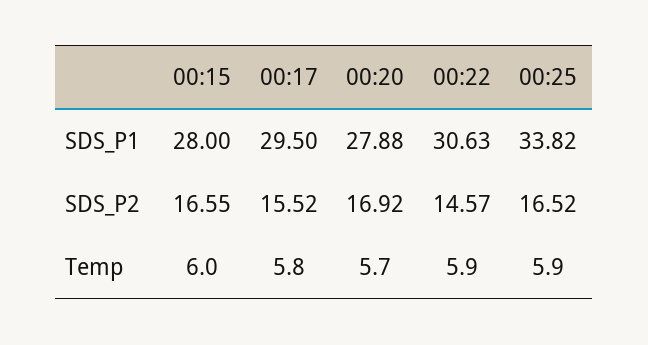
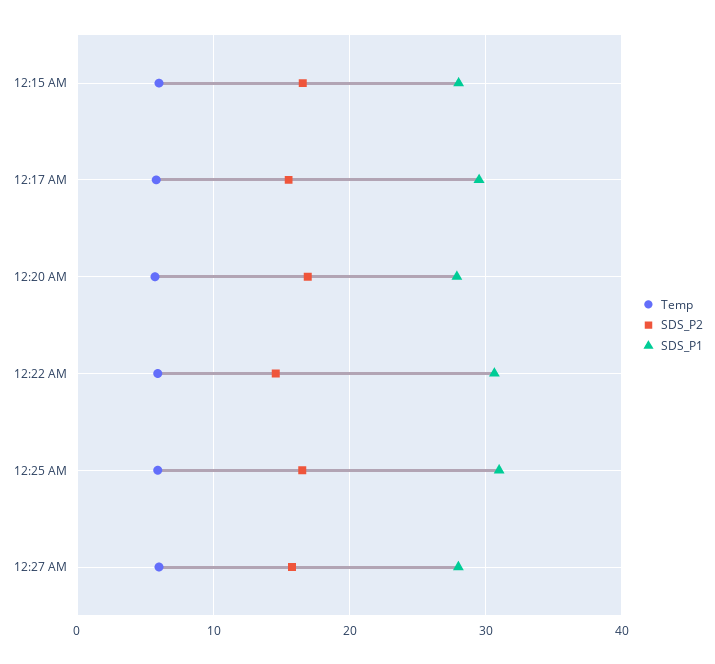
  {
    "SDS_P1": {
      "00:15": 28,
      "00:17": 29.5,
      "00:20": 27.88,
      "00:22": 30.63,
-     "00:25": 33.82
+     "00:25": 31,
+     "12:27 AM": 28
    },
    "SDS_P2": {
      "00:15": 16.55,
      "00:17": 15.52,
      "00:20": 16.92,
      "00:22": 14.57,
-     "00:25": 16.52
+     "00:25": 16.52,
+     "12:27 AM": 16
    },
    "Temp": {
      "00:15": 6,
      "00:17": 5.8,
      "00:20": 5.7,
      "00:22": 5.9,
-     "00:25": 5.9
+     "00:25": 5.9,
+     "12:27 AM": 6
    }
  }

